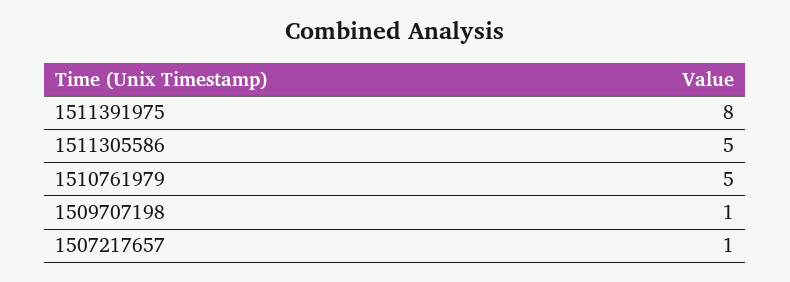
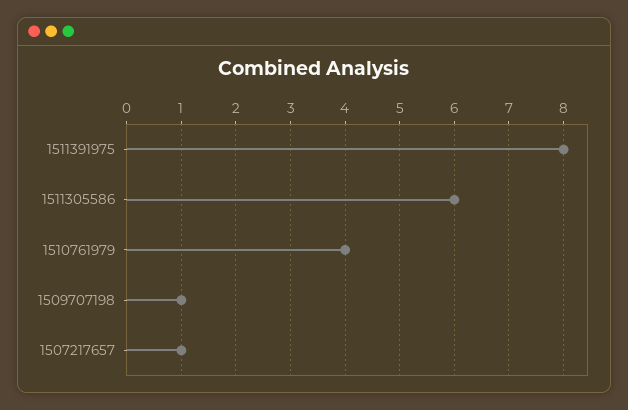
  {
    "1511391975": 8,
-   "1511305586": 5,
+   "1511305586": 6,
-   "1510761979": 5,
+   "1510761979": 4,
    "1509707198": 1,
    "1507217657": 1
  }

